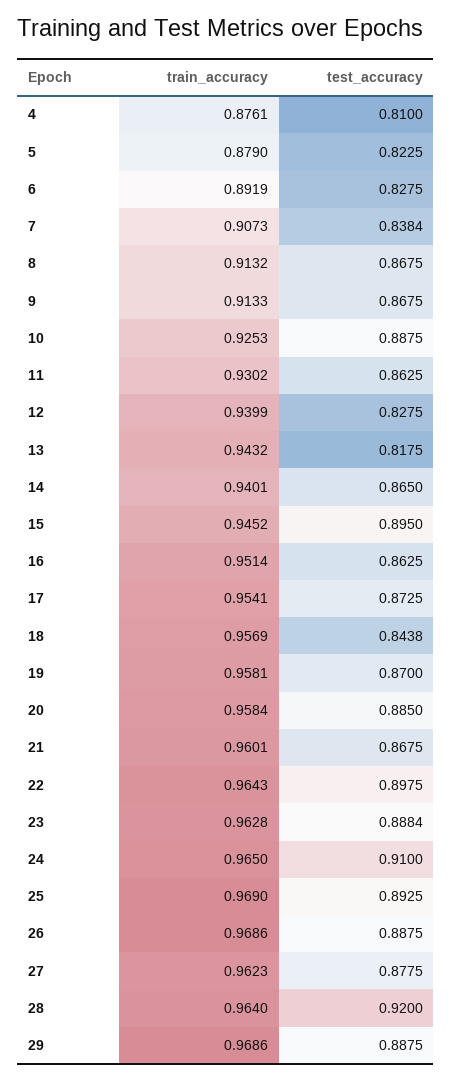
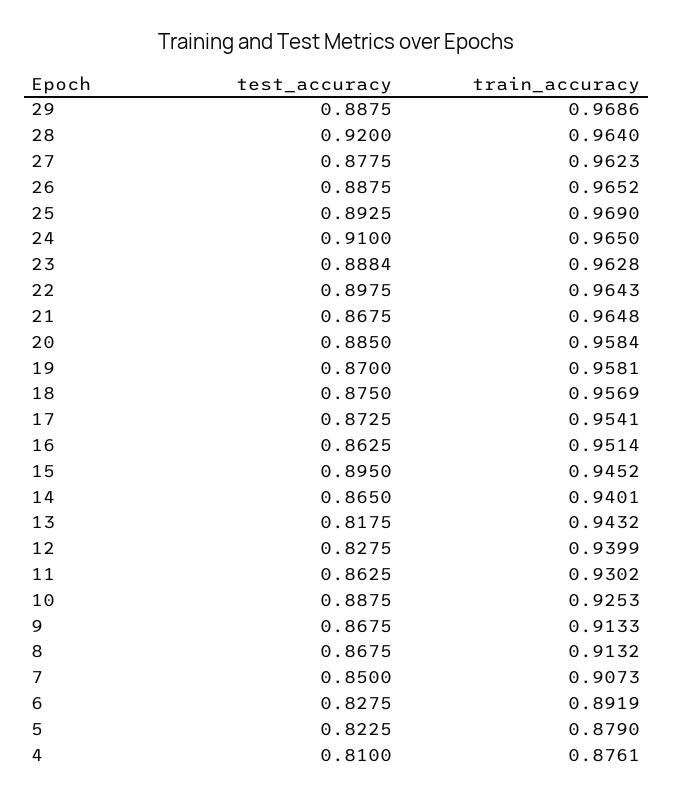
  {
    "train_accuracy": {
      "4": 0.8761,
      "5": 0.879,
      "6": 0.8919,
      "7": 0.9073,
      "8": 0.9132,
      "9": 0.9133,
      "10": 0.9253,
      "11": 0.9302,
      "12": 0.9399,
      "13": 0.9432,
      "14": 0.9401,
      "15": 0.9452,
      "16": 0.9514,
      "17": 0.9541,
      "18": 0.9569,
      "19": 0.9581,
      "20": 0.9584,
-     "21": 0.9601,
+     "21": 0.9648,
      "22": 0.9643,
      "23": 0.9628,
      "24": 0.965,
      "25": 0.969,
-     "26": 0.9686,
+     "26": 0.9652,
      "27": 0.9623,
      "28": 0.964,
      "29": 0.9686
    },
    "test_accuracy": {
      "4": 0.81,
      "5": 0.8225,
      "6": 0.8275,
-     "7": 0.8384,
+     "7": 0.85,
      "8": 0.8675,
      "9": 0.8675,
      "10": 0.8875,
      "11": 0.8625,
      "12": 0.8275,
      "13": 0.8175,
      "14": 0.865,
      "15": 0.895,
      "16": 0.8625,
      "17": 0.8725,
-     "18": 0.8438,
+     "18": 0.875,
      "19": 0.87,
      "20": 0.885,
      "21": 0.8675,
      "22": 0.8975,
      "23": 0.8884,
      "24": 0.91,
      "25": 0.8925,
      "26": 0.8875,
      "27": 0.8775,
      "28": 0.92,
      "29": 0.8875
    }
  }

